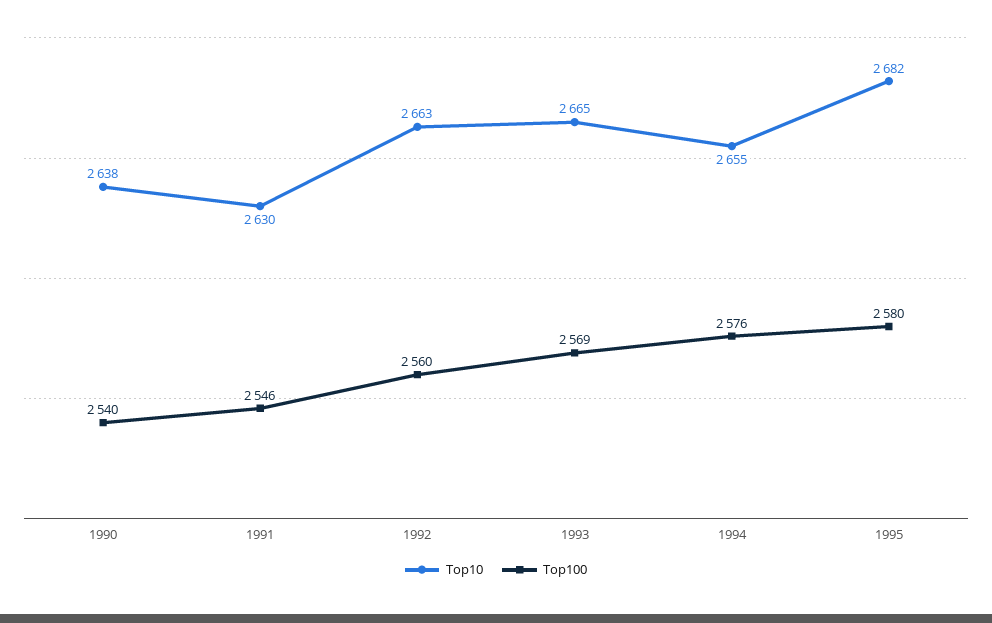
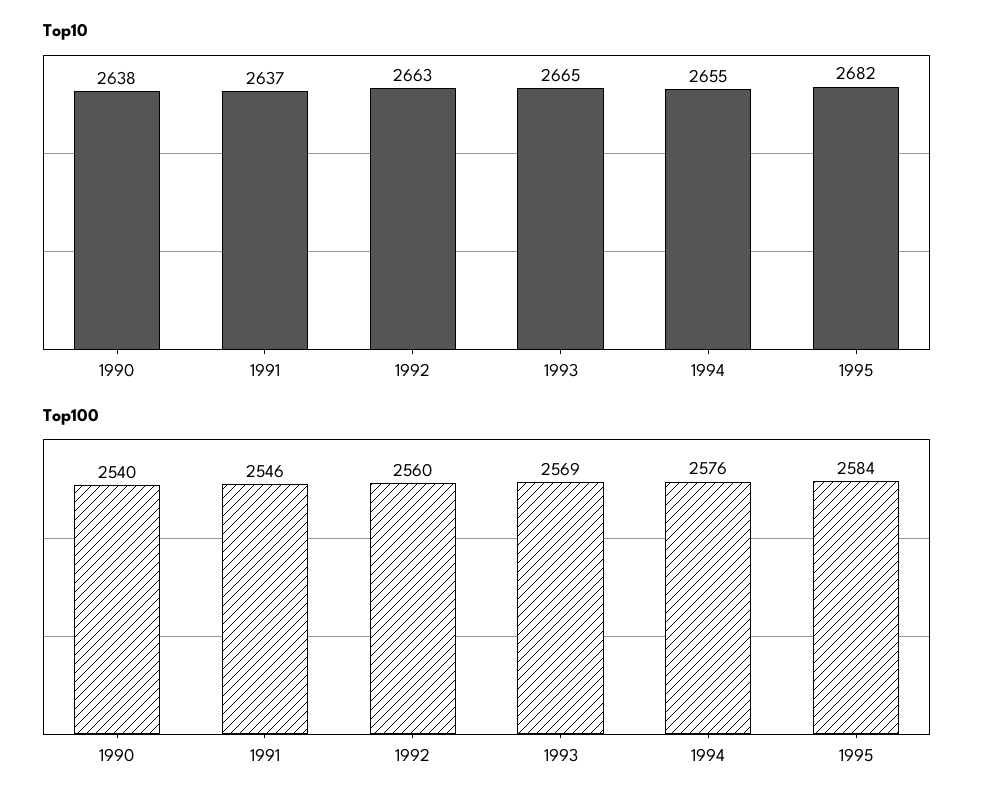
  {
    "Top10": {
      "1990": 2638,
-     "1991": 2630,
+     "1991": 2637,
      "1992": 2663,
      "1993": 2665,
      "1994": 2655,
      "1995": 2682
    },
    "Top100": {
      "1990": 2540,
      "1991": 2546,
      "1992": 2560,
      "1993": 2569,
      "1994": 2576,
-     "1995": 2580
+     "1995": 2584
    }
  }

